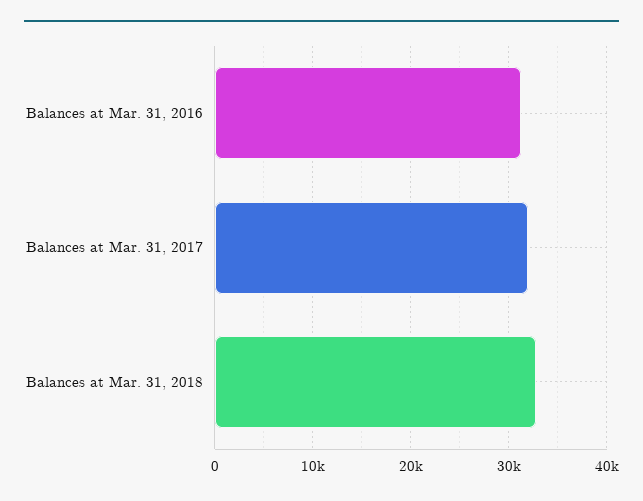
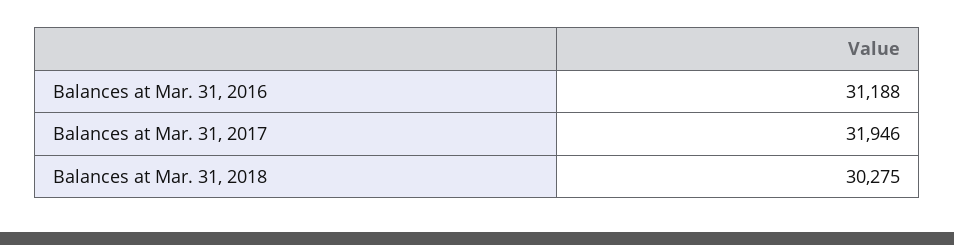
  {
    "Balances at Mar. 31, 2016": 31188,
    "Balances at Mar. 31, 2017": 31946,
-   "Balances at Mar. 31, 2018": 33000
+   "Balances at Mar. 31, 2018": 30275
  }

